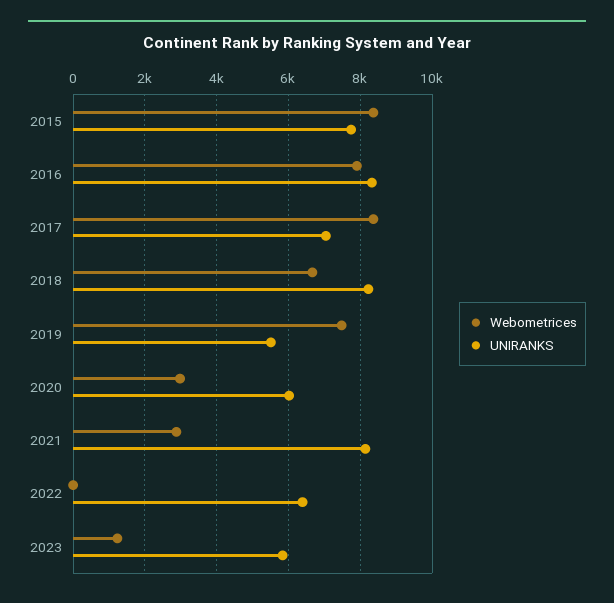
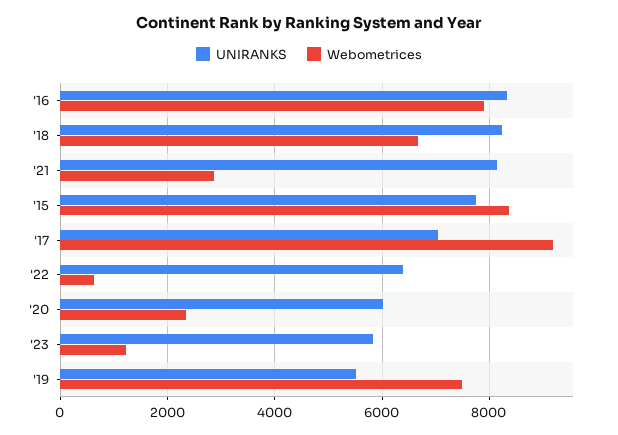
  {
    "Webometrices": {
      "2015": 8400,
      "2016": 8000,
-     "2017": 8400,
+     "2017": 9200,
      "2018": 6600,
      "2019": 7400,
-     "2020": 3000,
+     "2020": 2400,
      "2021": 2800,
-     "2022": 0,
+     "2022": 600,
      "2023": 1200
    },
    "UNIRANKS": {
      "2015": 7800,
      "2016": 8400,
      "2017": 7000,
      "2018": 8200,
      "2019": 5600,
      "2020": 6000,
      "2021": 8200,
      "2022": 6400,
      "2023": 5800
    }
  }

